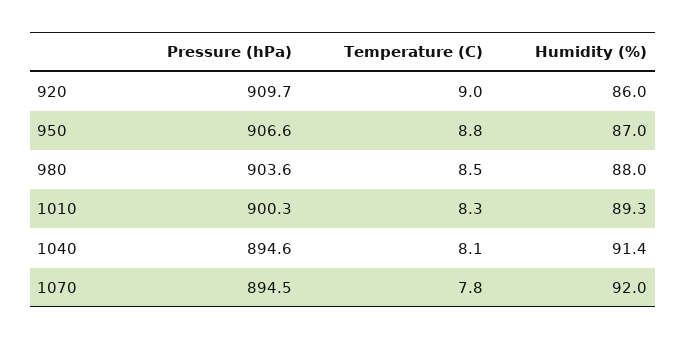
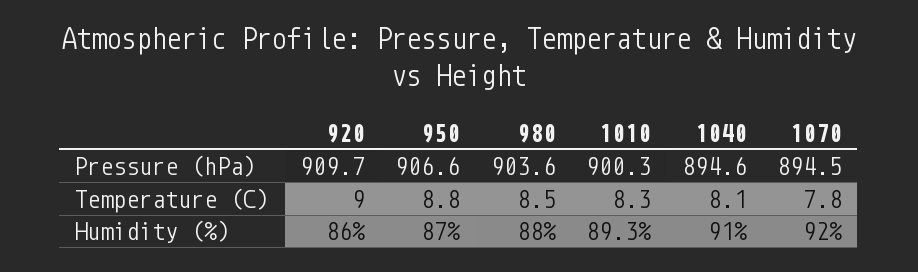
  {
    "Pressure (hPa)": {
      "920": 909.7,
      "950": 906.6,
      "980": 903.6,
      "1010": 900.3,
      "1040": 894.6,
      "1070": 894.5
    },
    "Temperature (C)": {
      "920": 9,
      "950": 8.8,
      "980": 8.5,
      "1010": 8.3,
      "1040": 8.1,
      "1070": 7.8
    },
    "Humidity (%)": {
      "920": 86,
      "950": 87,
      "980": 88,
      "1010": 89.3,
-     "1040": 91.4,
+     "1040": 91,
      "1070": 92
    }
  }

